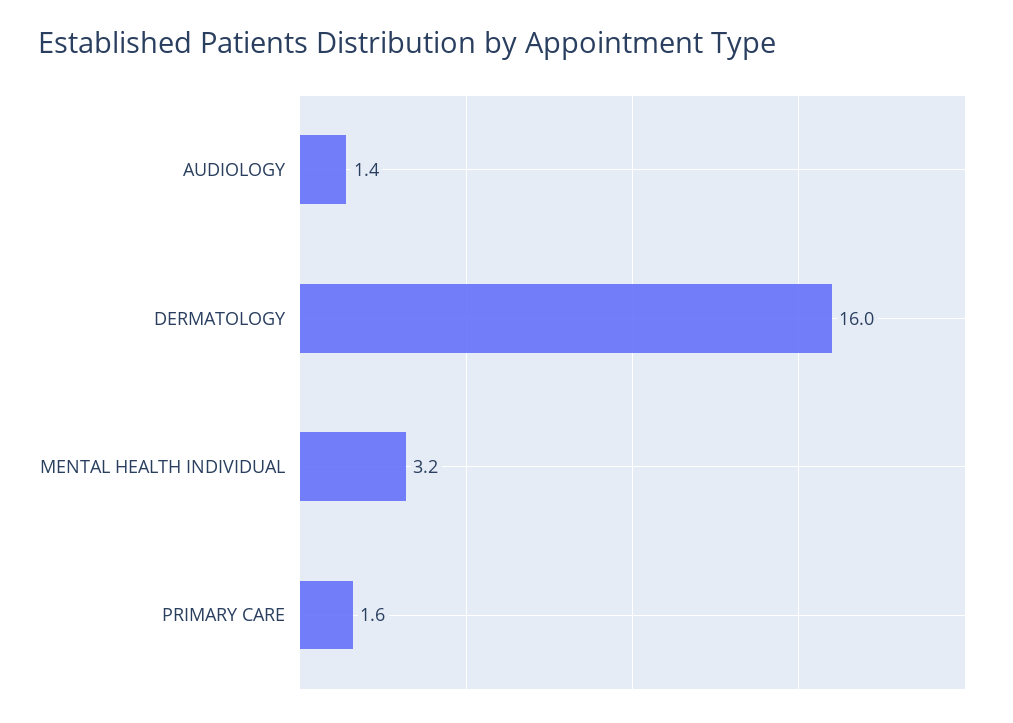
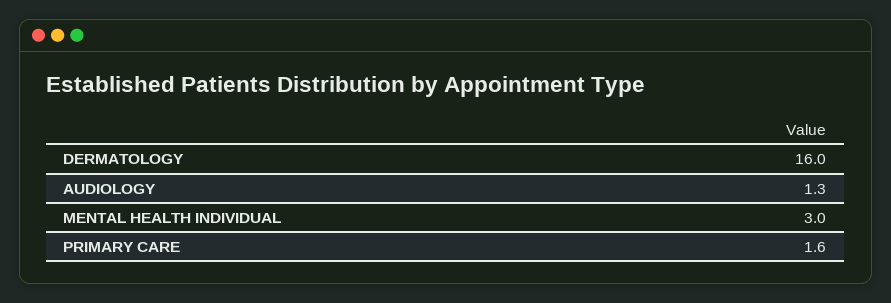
  {
-   "AUDIOLOGY": 1.4,
+   "AUDIOLOGY": 1.3,
    "DERMATOLOGY": 16,
-   "MENTAL HEALTH INDIVIDUAL": 3.2,
+   "MENTAL HEALTH INDIVIDUAL": 3,
    "PRIMARY CARE": 1.6
  }

